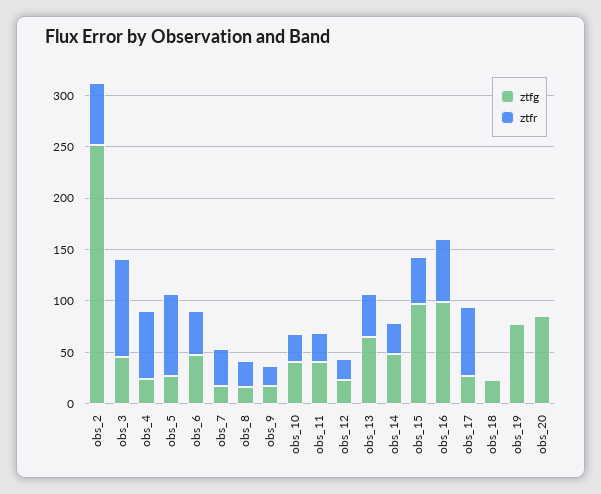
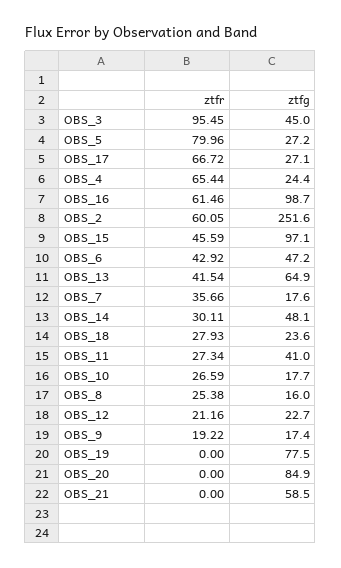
  {
    "ztfg": {
      "obs_2": 251.6,
      "obs_3": 45,
      "obs_4": 24.4,
      "obs_5": 27.2,
      "obs_6": 47.2,
      "obs_7": 17.6,
      "obs_8": 16,
      "obs_9": 17.4,
-     "obs_10": 40,
+     "obs_10": 17.7,
      "obs_11": 41,
      "obs_12": 22.7,
      "obs_13": 64.9,
      "obs_14": 48.1,
      "obs_15": 97.1,
      "obs_16": 98.7,
      "obs_17": 27.1,
      "obs_18": 23.6,
      "obs_19": 77.5,
-     "obs_20": 84.9
+     "obs_20": 84.9,
+     "OBS_21": 58.5
    },
    "ztfr": {
      "obs_2": 60.05,
      "obs_3": 95.45,
      "obs_4": 65.44,
      "obs_5": 79.96,
      "obs_6": 42.92,
      "obs_7": 35.66,
      "obs_8": 25.38,
      "obs_9": 19.22,
      "obs_10": 26.59,
      "obs_11": 27.34,
      "obs_12": 21.16,
      "obs_13": 41.54,
      "obs_14": 30.11,
      "obs_15": 45.59,
      "obs_16": 61.46,
      "obs_17": 66.72,
-     "obs_18": 0,
+     "obs_18": 27.93,
      "obs_19": 0,
-     "obs_20": 0
+     "obs_20": 0,
+     "OBS_21": 0
    }
  }

